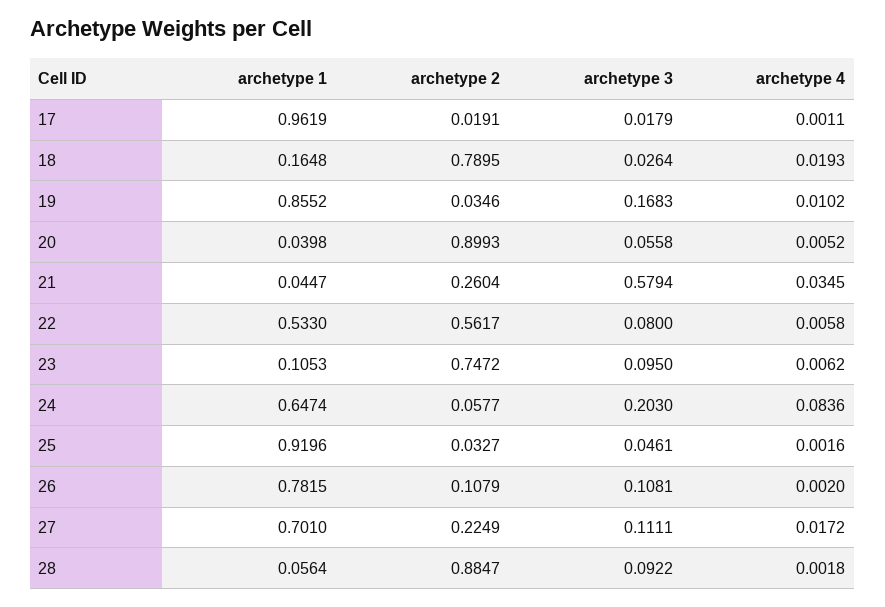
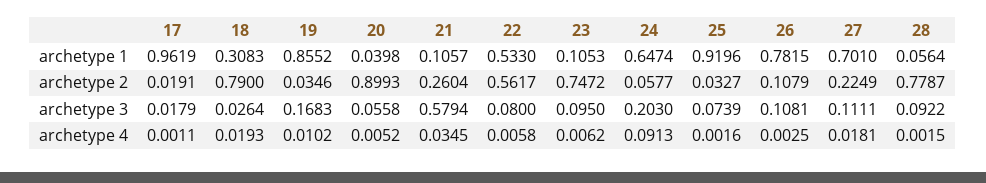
  {
    "archetype 1": {
      "17": 0.9619,
-     "18": 0.1648,
+     "18": 0.3083,
      "19": 0.8552,
      "20": 0.0398,
-     "21": 0.0447,
+     "21": 0.1057,
      "22": 0.533,
      "23": 0.1053,
      "24": 0.6474,
      "25": 0.9196,
      "26": 0.7815,
      "27": 0.701,
      "28": 0.0564
    },
    "archetype 2": {
      "17": 0.0191,
-     "18": 0.7895,
+     "18": 0.79,
      "19": 0.0346,
      "20": 0.8993,
      "21": 0.2604,
      "22": 0.5617,
      "23": 0.7472,
      "24": 0.0577,
      "25": 0.0327,
      "26": 0.1079,
      "27": 0.2249,
-     "28": 0.8847
+     "28": 0.7787
    },
    "archetype 3": {
      "17": 0.0179,
      "18": 0.0264,
      "19": 0.1683,
      "20": 0.0558,
      "21": 0.5794,
      "22": 0.08,
      "23": 0.095,
      "24": 0.203,
-     "25": 0.0461,
+     "25": 0.0739,
      "26": 0.1081,
      "27": 0.1111,
      "28": 0.0922
    },
    "archetype 4": {
      "17": 0.0011,
      "18": 0.0193,
      "19": 0.0102,
      "20": 0.0052,
      "21": 0.0345,
      "22": 0.0058,
      "23": 0.0062,
-     "24": 0.0836,
+     "24": 0.0913,
      "25": 0.0016,
-     "26": 0.002,
+     "26": 0.0025,
-     "27": 0.0172,
+     "27": 0.0181,
-     "28": 0.0018
+     "28": 0.0015
    }
  }

